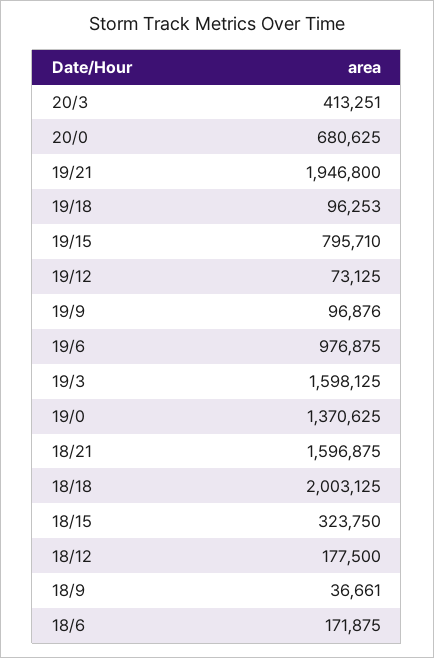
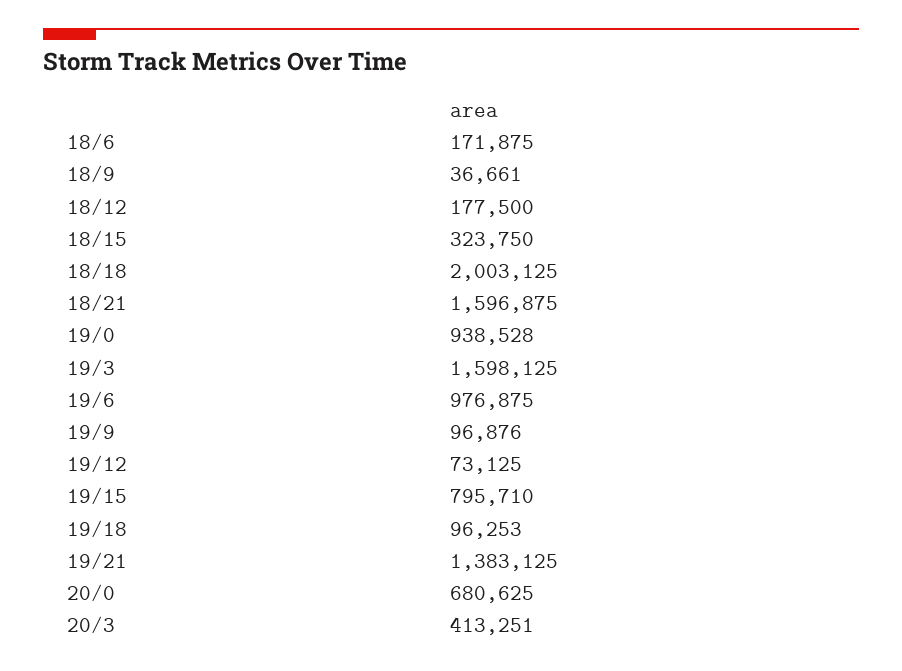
  {
    "20/3": 413251,
    "20/0": 680625,
-   "19/21": 1946800,
+   "19/21": 1383125,
    "19/18": 96253,
    "19/15": 795710,
    "19/12": 73125,
    "19/9": 96876,
    "19/6": 976875,
    "19/3": 1598125,
-   "19/0": 1370625,
+   "19/0": 938528,
    "18/21": 1596875,
    "18/18": 2003125,
    "18/15": 323750,
    "18/12": 177500,
    "18/9": 36661,
    "18/6": 171875
  }

